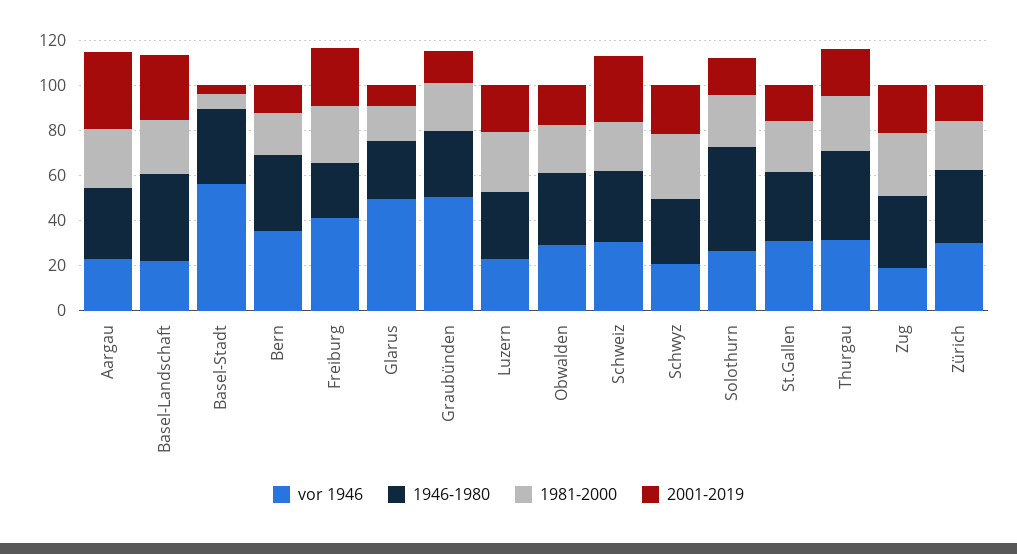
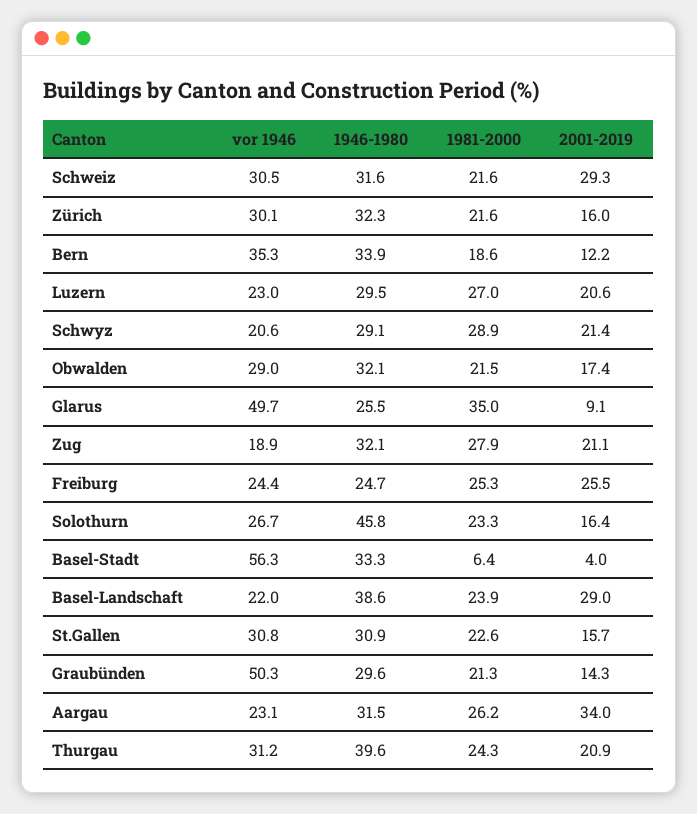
  {
    "vor 1946": {
      "Aargau": 23.1,
      "Basel-Landschaft": 22,
      "Basel-Stadt": 56.3,
      "Bern": 35.3,
-     "Freiburg": 40,
+     "Freiburg": 24.4,
      "Glarus": 49.7,
      "Graubünden": 50.3,
      "Luzern": 23,
      "Obwalden": 29,
      "Schweiz": 30.5,
      "Schwyz": 20.6,
      "Solothurn": 26.7,
      "St.Gallen": 30.8,
      "Thurgau": 31.2,
      "Zug": 18.9,
      "Zürich": 30.1
    },
    "1946-1980": {
      "Aargau": 31.5,
      "Basel-Landschaft": 38.6,
      "Basel-Stadt": 33.3,
      "Bern": 33.9,
      "Freiburg": 24.7,
      "Glarus": 25.5,
      "Graubünden": 29.6,
      "Luzern": 29.5,
      "Obwalden": 32.1,
      "Schweiz": 31.6,
      "Schwyz": 29.1,
      "Solothurn": 45.8,
      "St.Gallen": 30.9,
      "Thurgau": 39.6,
      "Zug": 32.1,
      "Zürich": 32.3
    },
    "1981-2000": {
      "Aargau": 26.2,
      "Basel-Landschaft": 23.9,
      "Basel-Stadt": 6.4,
      "Bern": 18.6,
      "Freiburg": 25.3,
-     "Glarus": 15,
+     "Glarus": 35,
      "Graubünden": 21.3,
      "Luzern": 27,
      "Obwalden": 21.5,
      "Schweiz": 21.6,
      "Schwyz": 28.9,
      "Solothurn": 23.3,
      "St.Gallen": 22.6,
      "Thurgau": 24.3,
      "Zug": 27.9,
      "Zürich": 21.6
    },
    "2001-2019": {
      "Aargau": 34,
      "Basel-Landschaft": 29,
      "Basel-Stadt": 4,
      "Bern": 12.2,
      "Freiburg": 25.5,
      "Glarus": 9.1,
      "Graubünden": 14.3,
      "Luzern": 20.6,
      "Obwalden": 17.4,
      "Schweiz": 29.3,
      "Schwyz": 21.4,
      "Solothurn": 16.4,
      "St.Gallen": 15.7,
      "Thurgau": 20.9,
      "Zug": 21.1,
      "Zürich": 16
    }
  }

